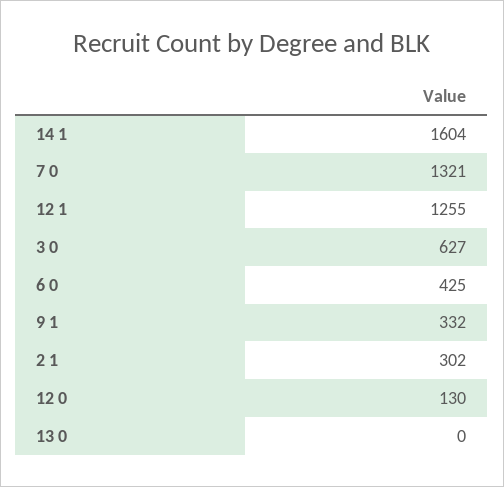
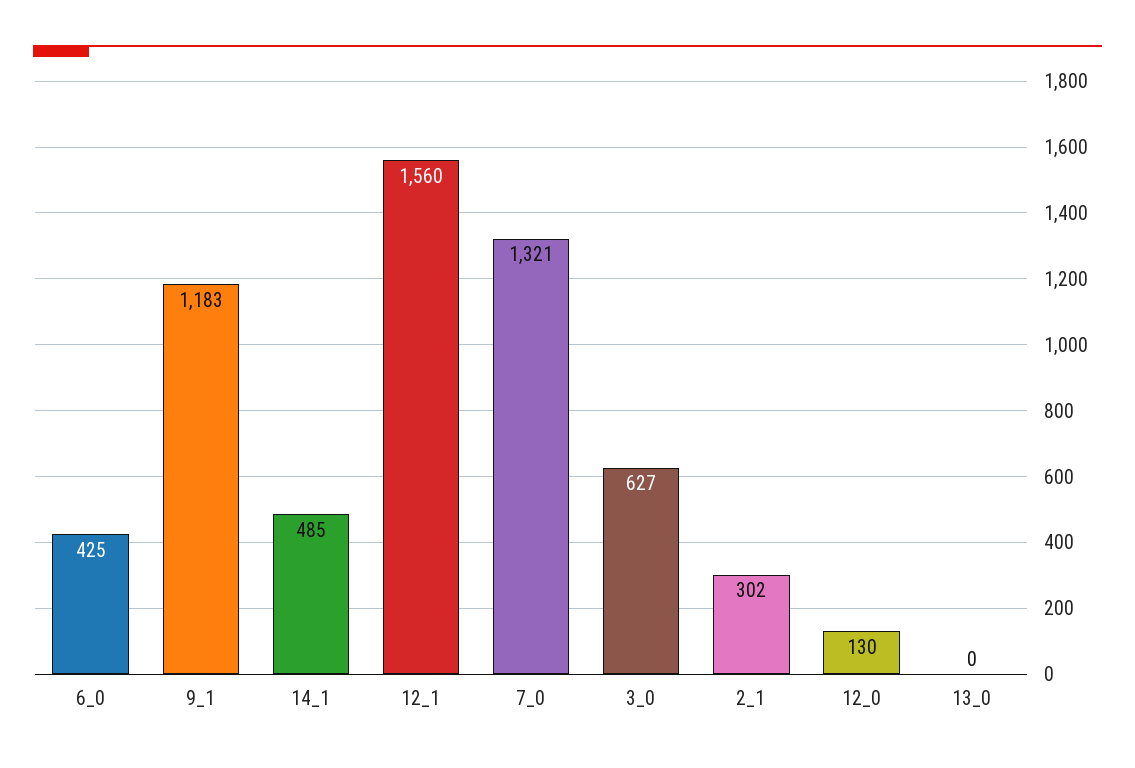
  {
-   "14 1": 1604,
+   "14 1": 485,
    "7 0": 1321,
-   "12 1": 1255,
+   "12 1": 1560,
    "3 0": 627,
    "6 0": 425,
-   "9 1": 332,
+   "9 1": 1183,
    "2 1": 302,
    "12 0": 130,
    "13 0": 0
  }

